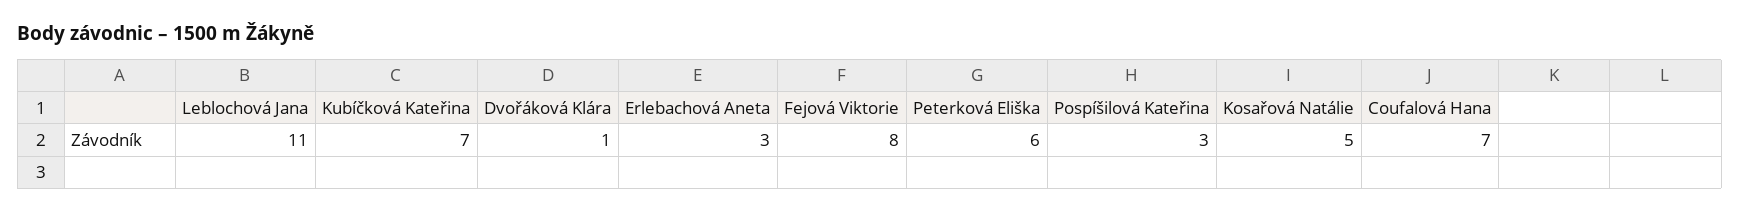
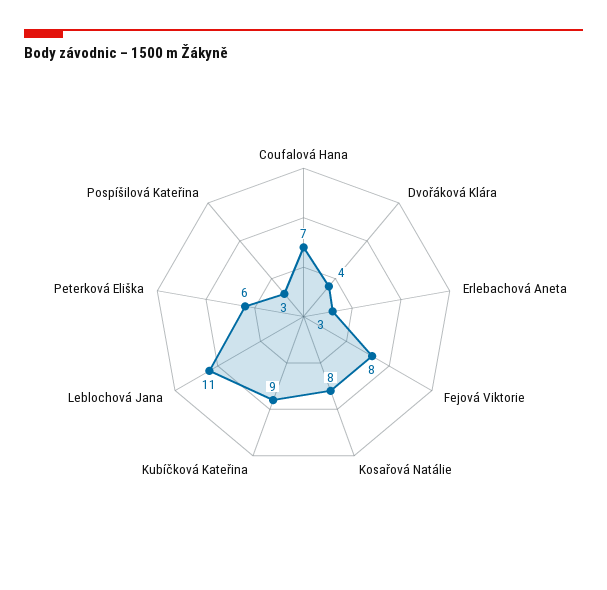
  {
    "Leblochová Jana": 11,
-   "Kubíčková Kateřina": 7,
+   "Kubíčková Kateřina": 9,
-   "Dvořáková Klára": 1,
+   "Dvořáková Klára": 4,
    "Erlebachová Aneta": 3,
    "Fejová Viktorie": 8,
    "Peterková Eliška": 6,
    "Pospíšilová Kateřina": 3,
-   "Kosařová Natálie": 5,
+   "Kosařová Natálie": 8,
    "Coufalová Hana": 7
  }

